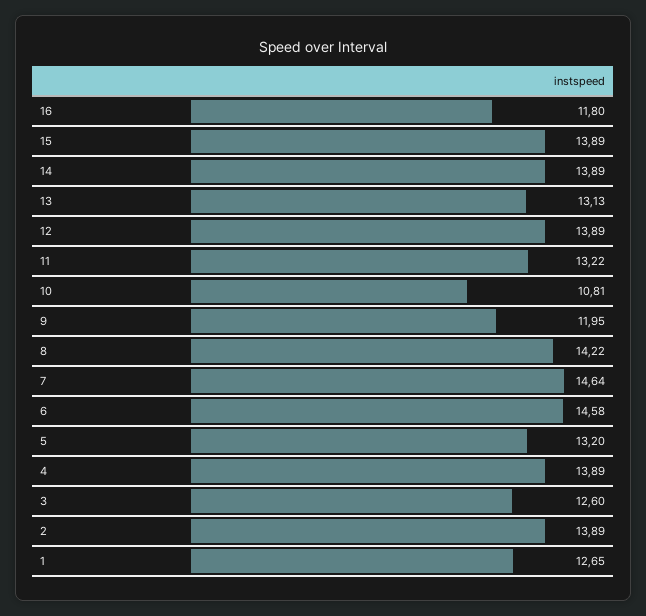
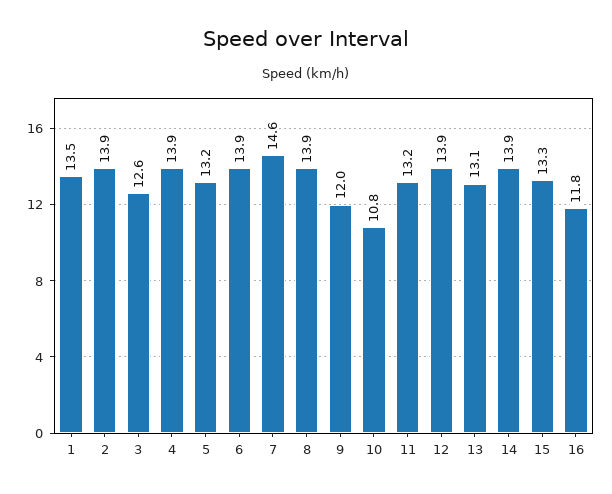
  {
    "16": 11.8,
-   "15": 13.89,
+   "15": 13.3,
    "14": 13.89,
    "13": 13.13,
    "12": 13.89,
    "11": 13.22,
    "10": 10.81,
    "9": 11.95,
-   "8": 14.22,
+   "8": 13.9,
    "7": 14.64,
-   "6": 14.58,
+   "6": 13.9,
    "5": 13.2,
    "4": 13.89,
    "3": 12.6,
    "2": 13.89,
-   "1": 12.65
+   "1": 13.5
  }

